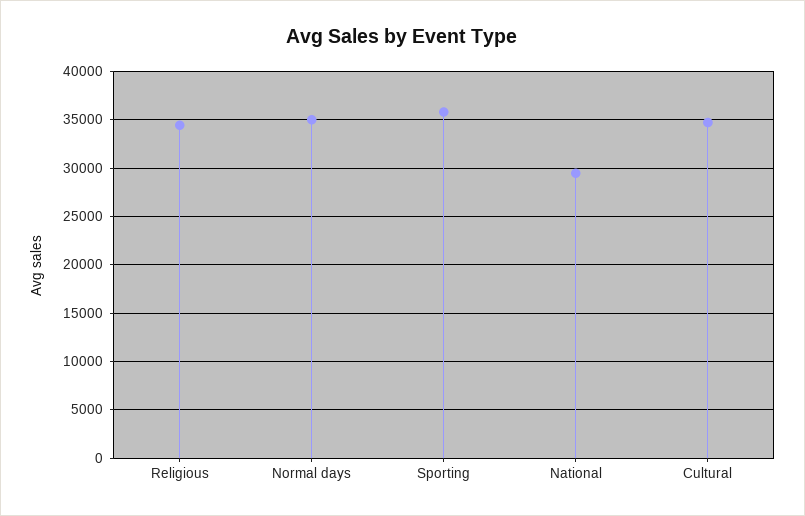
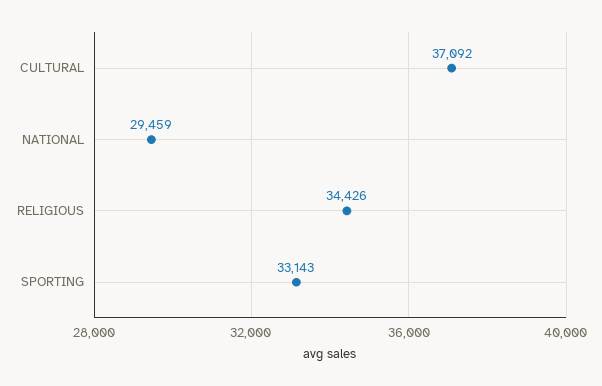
  {
    "Religious": 34426,
-   "Normal days": 35000,
-   "Sporting": 36000,
+   "Sporting": 33143,
    "National": 29459,
-   "Cultural": 35000
+   "Cultural": 37092
  }

